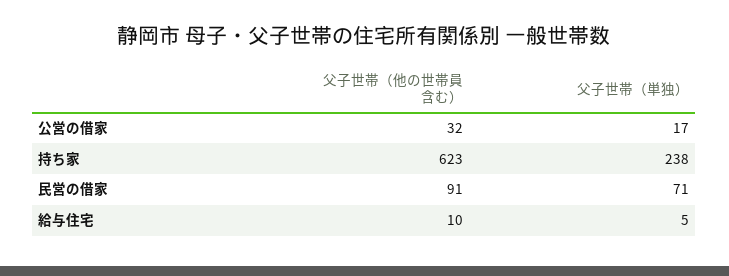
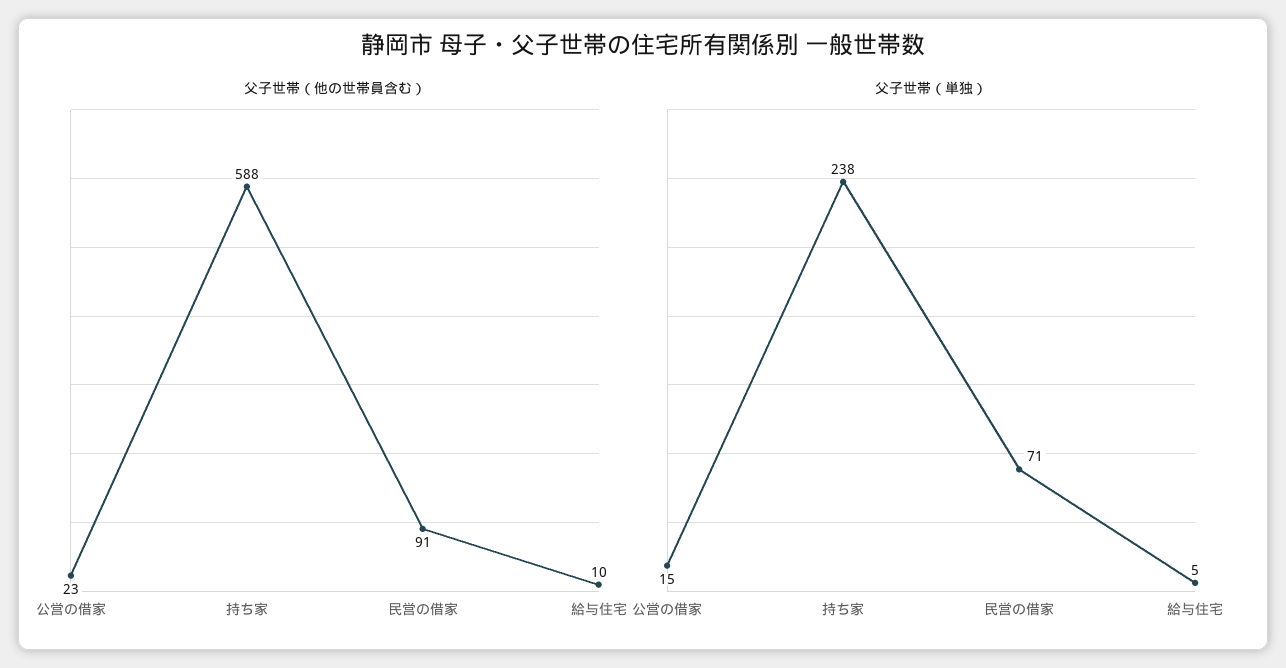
  {
    "父子世帯（他の世帯員含む）": {
-     "公営の借家": 32,
+     "公営の借家": 23,
-     "持ち家": 623,
+     "持ち家": 588,
      "民営の借家": 91,
      "給与住宅": 10
    },
    "父子世帯（単独）": {
-     "公営の借家": 17,
+     "公営の借家": 15,
      "持ち家": 238,
      "民営の借家": 71,
      "給与住宅": 5
    }
  }

